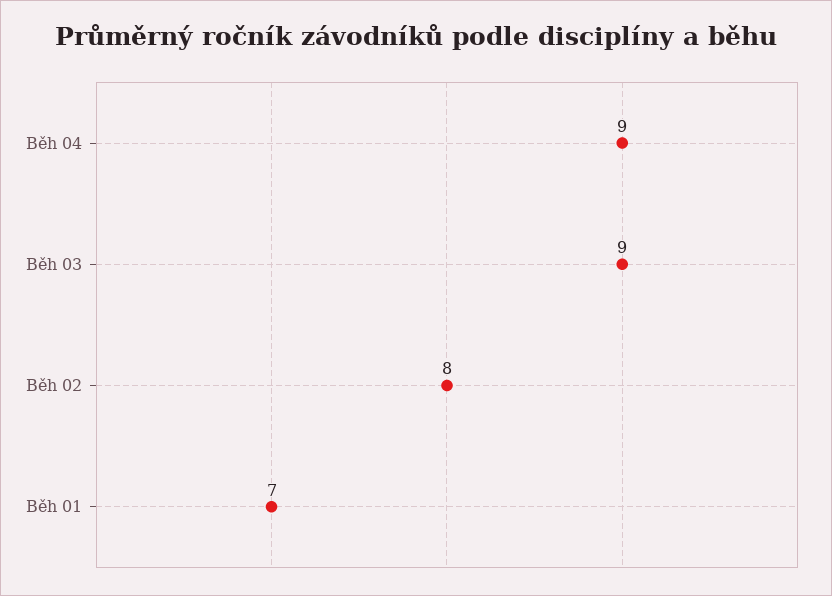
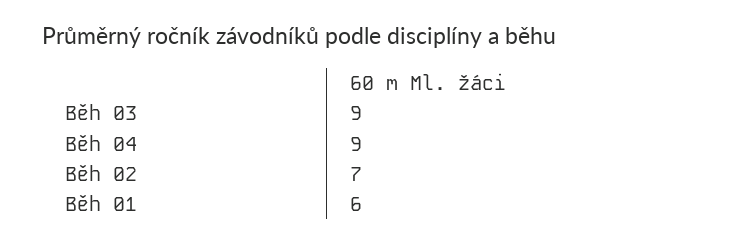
  {
    "Běh 04": 9,
    "Běh 03": 9,
-   "Běh 02": 8,
+   "Běh 02": 7,
-   "Běh 01": 7
+   "Běh 01": 6
  }

